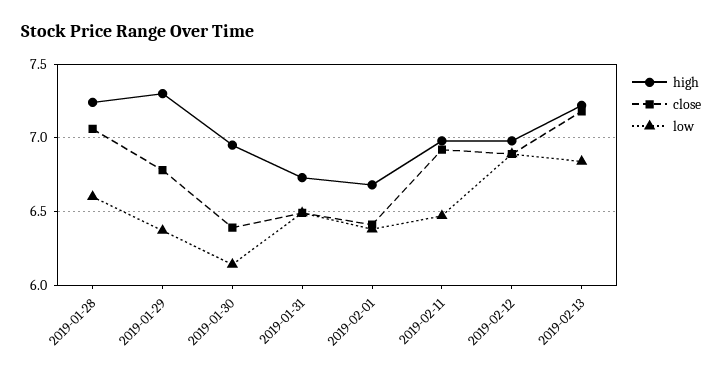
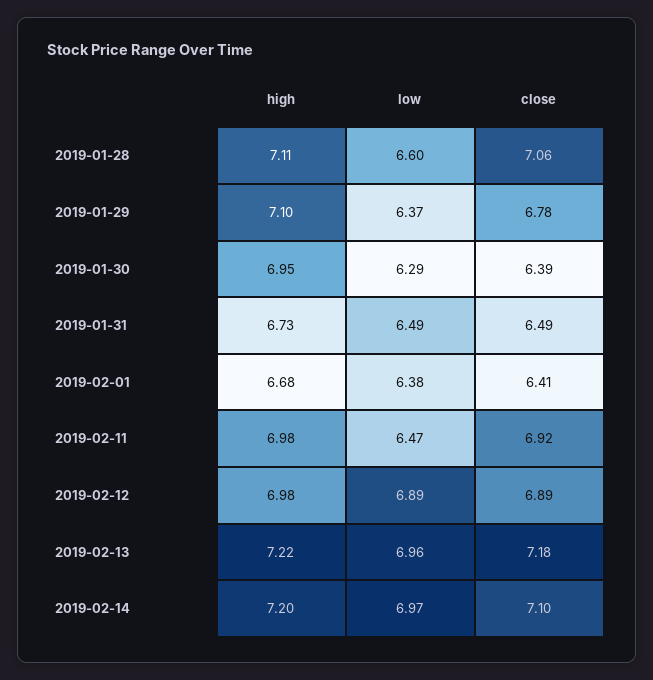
  {
    "high": {
-     "2019-01-28": 7.25,
+     "2019-01-28": 7.11,
-     "2019-01-29": 7.3,
+     "2019-01-29": 7.1,
      "2019-01-30": 6.95,
      "2019-01-31": 6.73,
      "2019-02-01": 6.68,
      "2019-02-11": 6.98,
      "2019-02-12": 6.98,
-     "2019-02-13": 7.22
+     "2019-02-13": 7.22,
+     "2019-02-14": 7.2
    },
    "close": {
      "2019-01-28": 7.06,
      "2019-01-29": 6.78,
      "2019-01-30": 6.39,
      "2019-01-31": 6.49,
      "2019-02-01": 6.41,
      "2019-02-11": 6.92,
      "2019-02-12": 6.89,
-     "2019-02-13": 7.18
+     "2019-02-13": 7.18,
+     "2019-02-14": 7.1
    },
    "low": {
      "2019-01-28": 6.6,
      "2019-01-29": 6.37,
-     "2019-01-30": 6.15,
+     "2019-01-30": 6.29,
      "2019-01-31": 6.49,
      "2019-02-01": 6.38,
      "2019-02-11": 6.47,
      "2019-02-12": 6.89,
-     "2019-02-13": 6.85
+     "2019-02-13": 6.96,
+     "2019-02-14": 6.97
    }
  }

